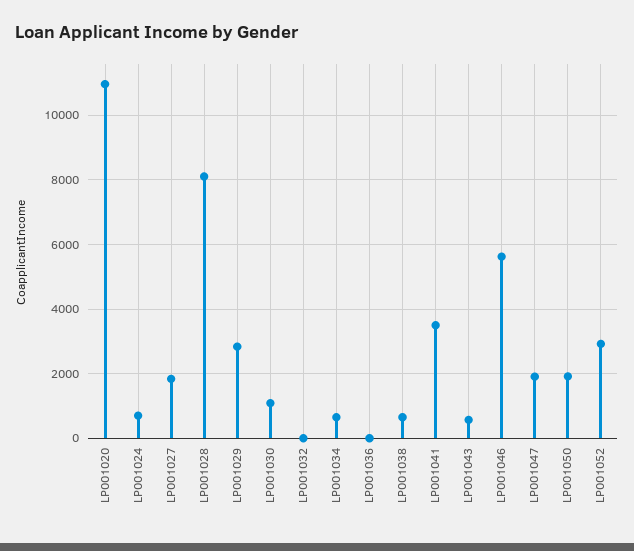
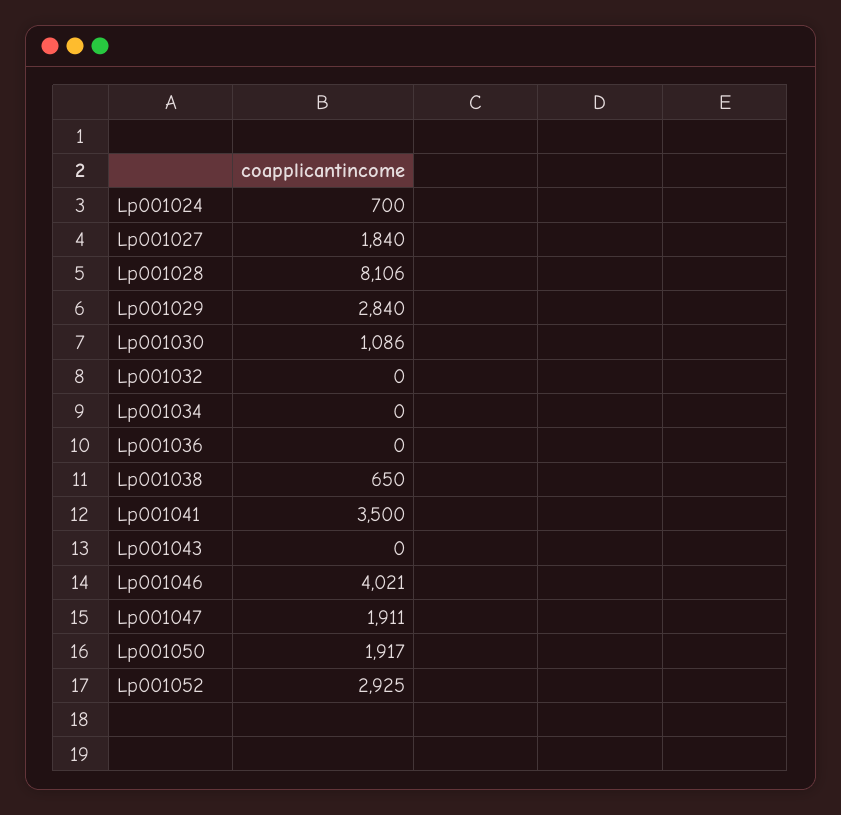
  {
-   "LP001020": 11000,
    "LP001024": 700,
    "LP001027": 1840,
    "LP001028": 8106,
    "LP001029": 2840,
    "LP001030": 1086,
    "LP001032": 0,
-   "LP001034": 600,
+   "LP001034": 0,
    "LP001036": 0,
    "LP001038": 650,
    "LP001041": 3500,
-   "LP001043": 600,
+   "LP001043": 0,
-   "LP001046": 5600,
+   "LP001046": 4021,
    "LP001047": 1911,
    "LP001050": 1917,
    "LP001052": 2925
  }

